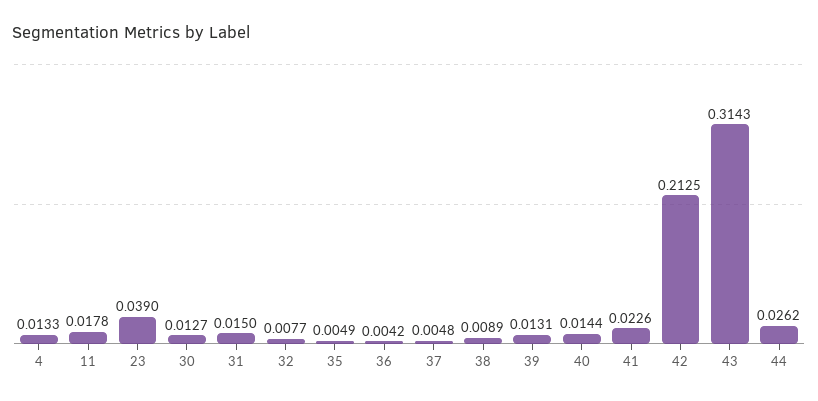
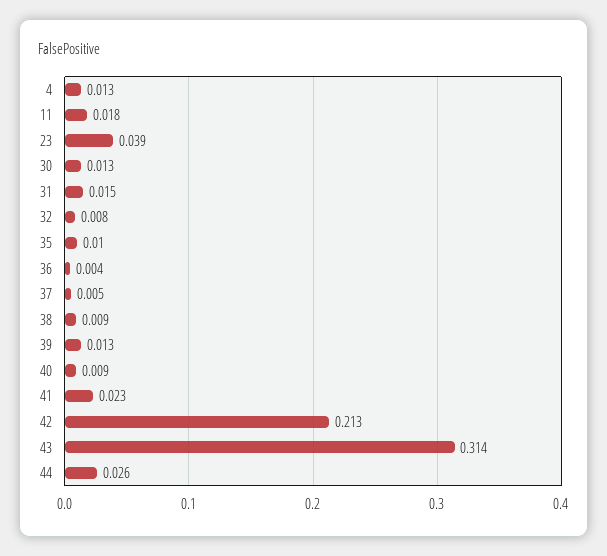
  {
    "4": 0.0133,
    "11": 0.0178,
    "23": 0.039,
    "30": 0.0127,
    "31": 0.015,
    "32": 0.0077,
-   "35": 0.0049,
+   "35": 0.01,
    "36": 0.0042,
    "37": 0.0048,
    "38": 0.0089,
    "39": 0.0131,
-   "40": 0.0144,
+   "40": 0.009,
    "41": 0.0226,
    "42": 0.2125,
    "43": 0.3143,
    "44": 0.0262
  }

